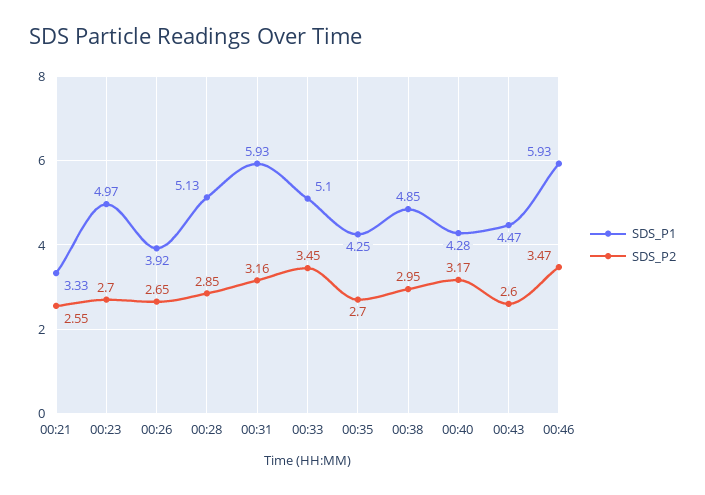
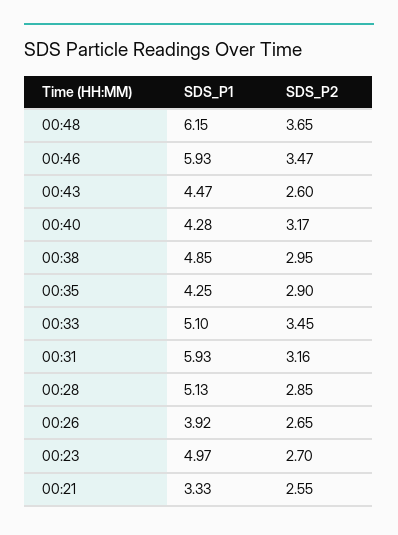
  {
    "SDS_P1": {
      "00:21": 3.33,
      "00:23": 4.97,
      "00:26": 3.92,
      "00:28": 5.13,
      "00:31": 5.93,
      "00:33": 5.1,
      "00:35": 4.25,
      "00:38": 4.85,
      "00:40": 4.28,
      "00:43": 4.47,
-     "00:46": 5.93
+     "00:46": 5.93,
+     "00:48": 6.15
    },
    "SDS_P2": {
      "00:21": 2.55,
      "00:23": 2.7,
      "00:26": 2.65,
      "00:28": 2.85,
      "00:31": 3.16,
      "00:33": 3.45,
-     "00:35": 2.7,
+     "00:35": 2.9,
      "00:38": 2.95,
      "00:40": 3.17,
      "00:43": 2.6,
-     "00:46": 3.47
+     "00:46": 3.47,
+     "00:48": 3.65
    }
  }

